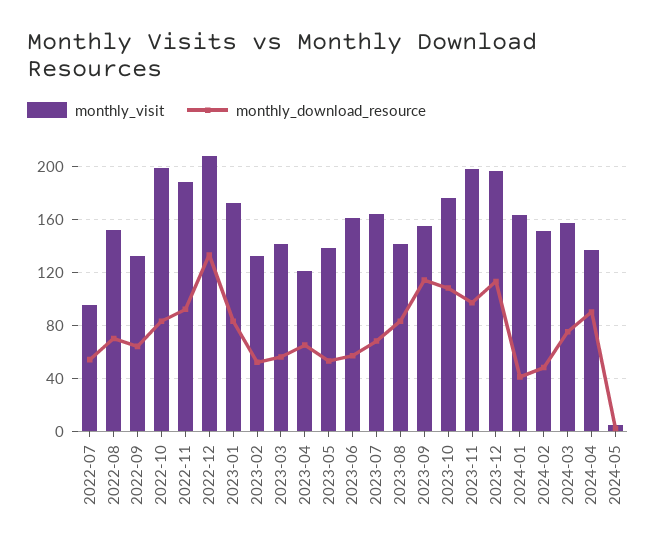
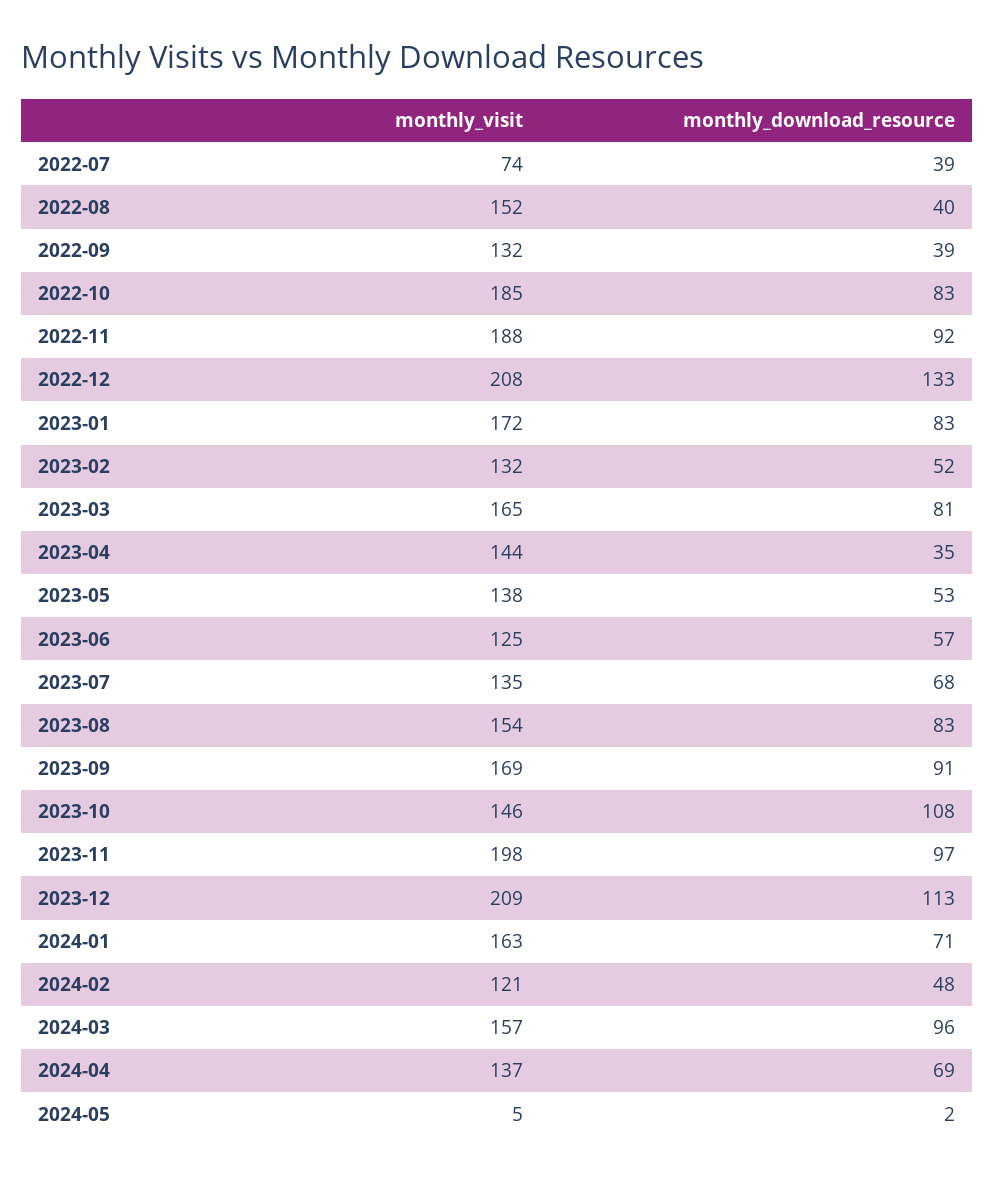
  {
    "monthly_visit": {
-     "2022-07": 95,
+     "2022-07": 74,
      "2022-08": 152,
      "2022-09": 132,
-     "2022-10": 200,
+     "2022-10": 185,
      "2022-11": 188,
      "2022-12": 208,
      "2023-01": 172,
      "2023-02": 132,
-     "2023-03": 140,
+     "2023-03": 165,
-     "2023-04": 120,
+     "2023-04": 144,
      "2023-05": 138,
-     "2023-06": 160,
+     "2023-06": 125,
-     "2023-07": 165,
+     "2023-07": 135,
-     "2023-08": 140,
+     "2023-08": 154,
-     "2023-09": 155,
+     "2023-09": 169,
-     "2023-10": 175,
+     "2023-10": 146,
      "2023-11": 198,
-     "2023-12": 195,
+     "2023-12": 209,
      "2024-01": 163,
-     "2024-02": 150,
+     "2024-02": 121,
      "2024-03": 157,
      "2024-04": 137,
      "2024-05": 5
    },
    "monthly_download_resource": {
-     "2022-07": 55,
+     "2022-07": 39,
-     "2022-08": 70,
+     "2022-08": 40,
-     "2022-09": 65,
+     "2022-09": 39,
      "2022-10": 83,
      "2022-11": 92,
      "2022-12": 133,
      "2023-01": 83,
      "2023-02": 52,
-     "2023-03": 55,
+     "2023-03": 81,
-     "2023-04": 65,
+     "2023-04": 35,
      "2023-05": 53,
      "2023-06": 57,
      "2023-07": 68,
      "2023-08": 83,
-     "2023-09": 115,
+     "2023-09": 91,
      "2023-10": 108,
      "2023-11": 97,
      "2023-12": 113,
-     "2024-01": 40,
+     "2024-01": 71,
      "2024-02": 48,
-     "2024-03": 75,
+     "2024-03": 96,
-     "2024-04": 90,
+     "2024-04": 69,
      "2024-05": 2
    }
  }

